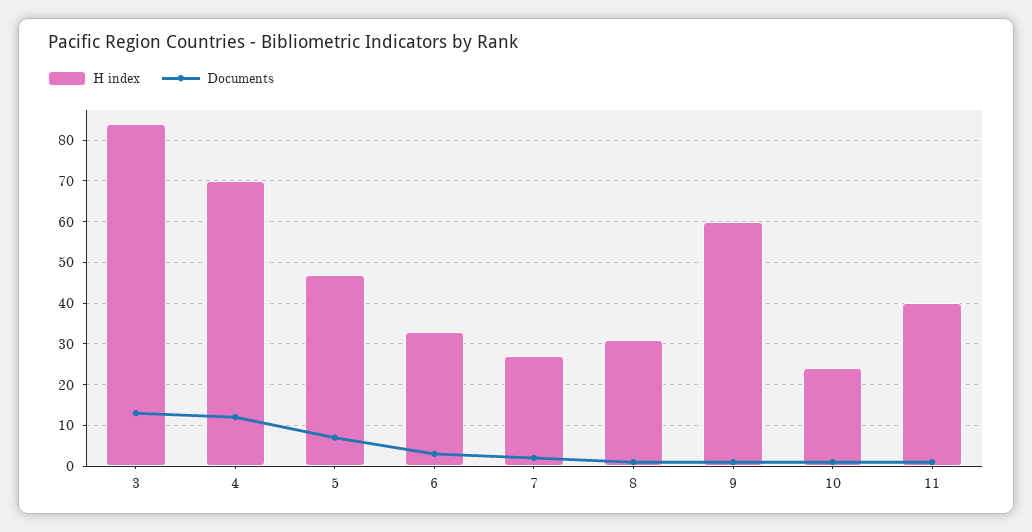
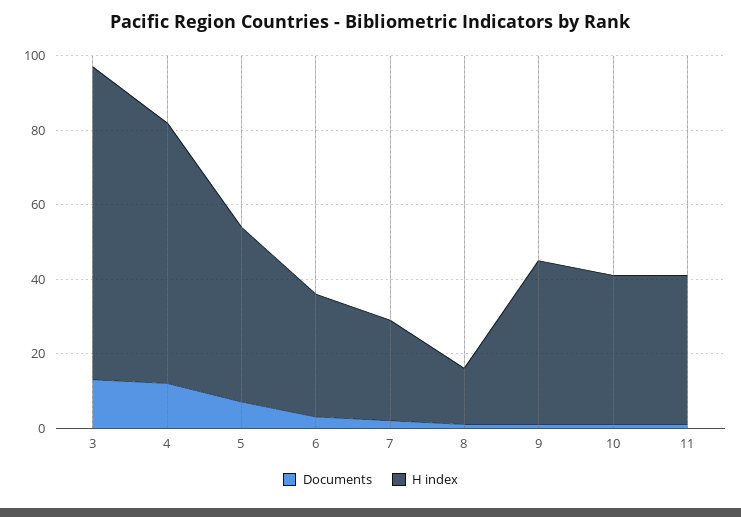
  {
    "H index": {
      "3": 85,
      "4": 70,
      "5": 45,
      "6": 35,
      "7": 25,
-     "8": 30,
+     "8": 15,
-     "9": 60,
+     "9": 45,
-     "10": 25,
+     "10": 40,
      "11": 40
    },
    "Documents": {
      "3": 15,
      "4": 10,
      "5": 5,
      "6": 5,
      "7": 0,
      "8": 0,
      "9": 0,
      "10": 0,
      "11": 0
    }
  }

